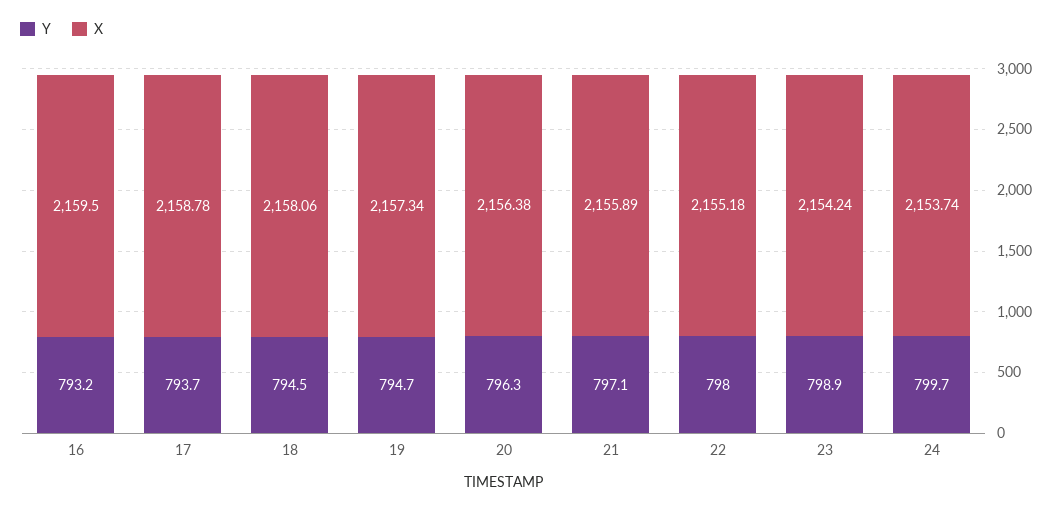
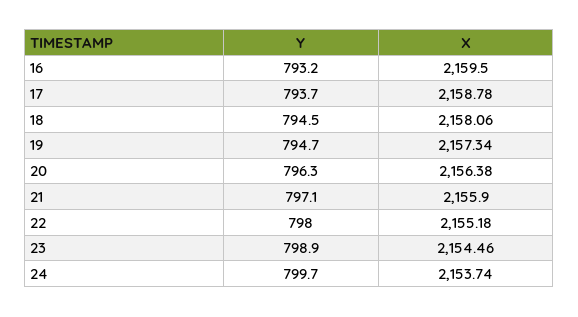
  {
    "Y": {
      "16": 793.2,
      "17": 793.7,
      "18": 794.5,
      "19": 794.7,
      "20": 796.3,
      "21": 797.1,
      "22": 798,
      "23": 798.9,
      "24": 799.7
    },
    "X": {
      "16": 2159.5,
      "17": 2158.78,
      "18": 2158.06,
      "19": 2157.34,
      "20": 2156.38,
-     "21": 2155.89,
+     "21": 2155.9,
      "22": 2155.18,
-     "23": 2154.24,
+     "23": 2154.46,
      "24": 2153.74
    }
  }

